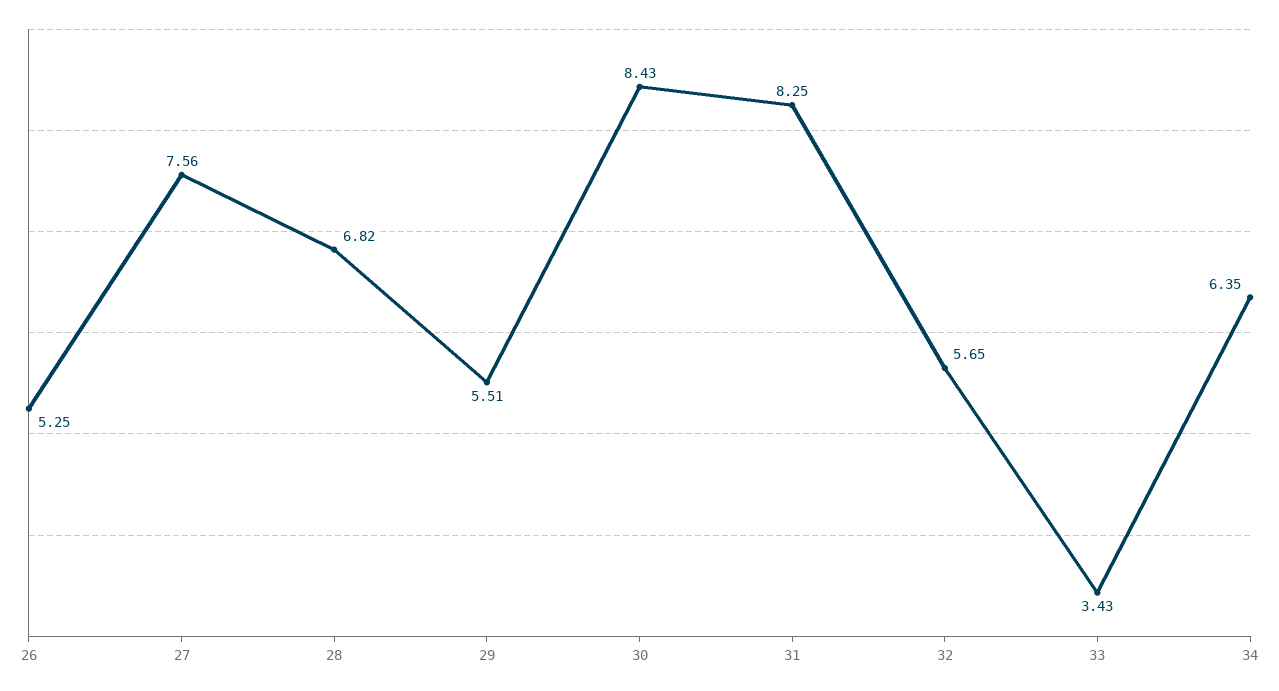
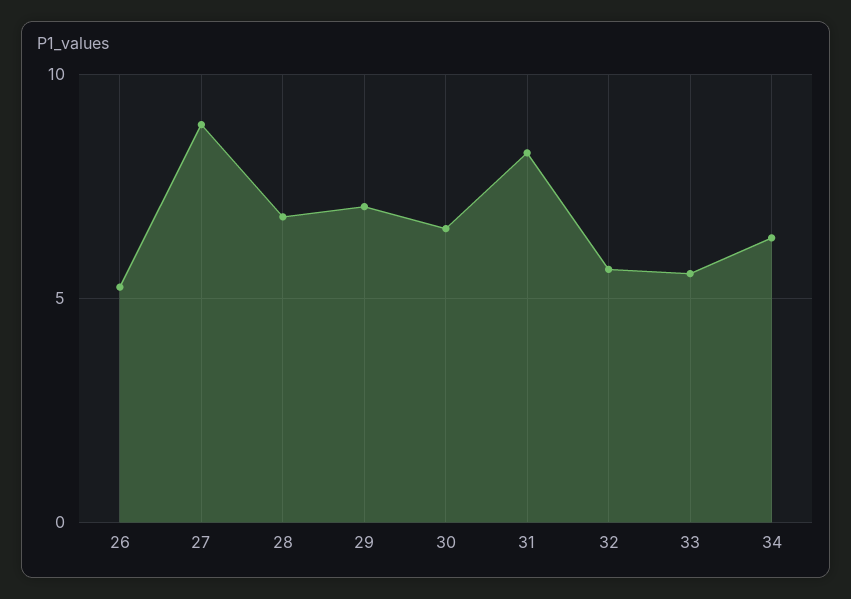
  {
    "26": 5.25,
-   "27": 7.56,
+   "27": 9,
    "28": 6.82,
-   "29": 5.51,
+   "29": 7,
-   "30": 8.43,
+   "30": 6.5,
    "31": 8.25,
    "32": 5.65,
-   "33": 3.43,
+   "33": 5.5,
    "34": 6.35
  }

